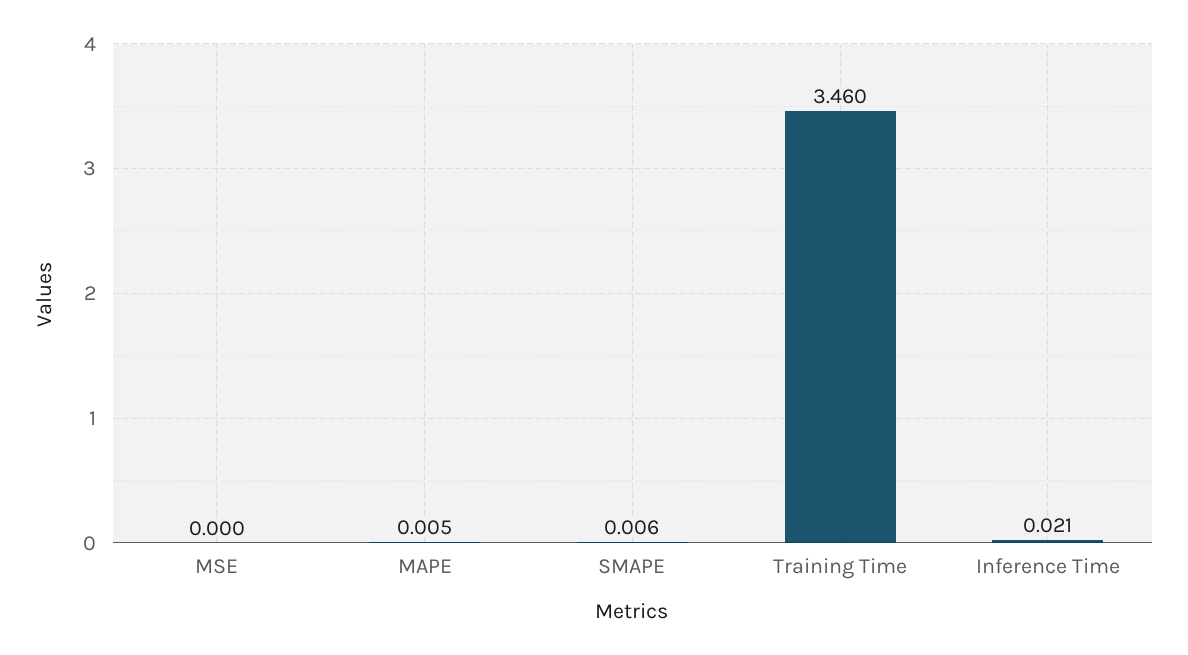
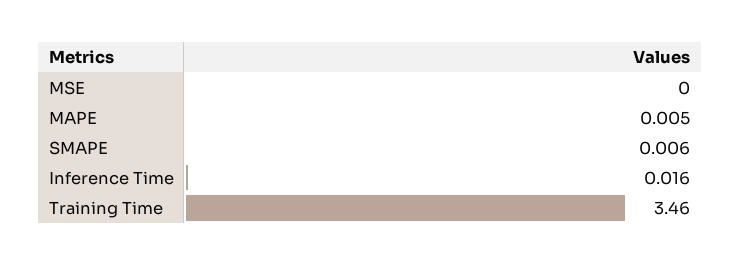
  {
    "MSE": 0,
    "MAPE": 0.005,
    "SMAPE": 0.006,
    "Training Time": 3.46,
-   "Inference Time": 0.021
+   "Inference Time": 0.016
  }

